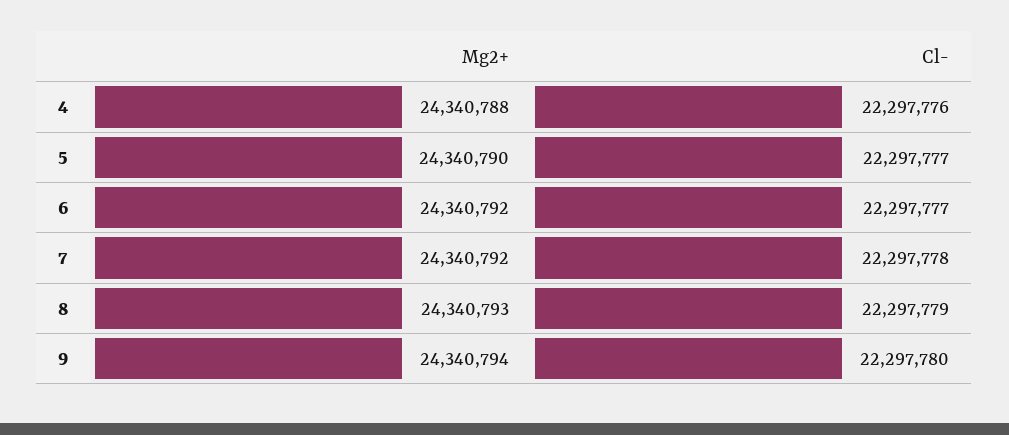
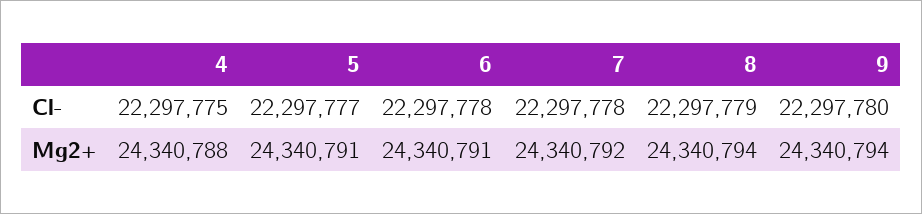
  {
    "Mg2+": {
      "4": 24340788,
-     "5": 24340790,
+     "5": 24340791,
-     "6": 24340792,
+     "6": 24340791,
      "7": 24340792,
-     "8": 24340793,
+     "8": 24340794,
      "9": 24340794
    },
    "Cl-": {
-     "4": 22297776,
+     "4": 22297775,
      "5": 22297777,
-     "6": 22297777,
+     "6": 22297778,
      "7": 22297778,
      "8": 22297779,
      "9": 22297780
    }
  }

